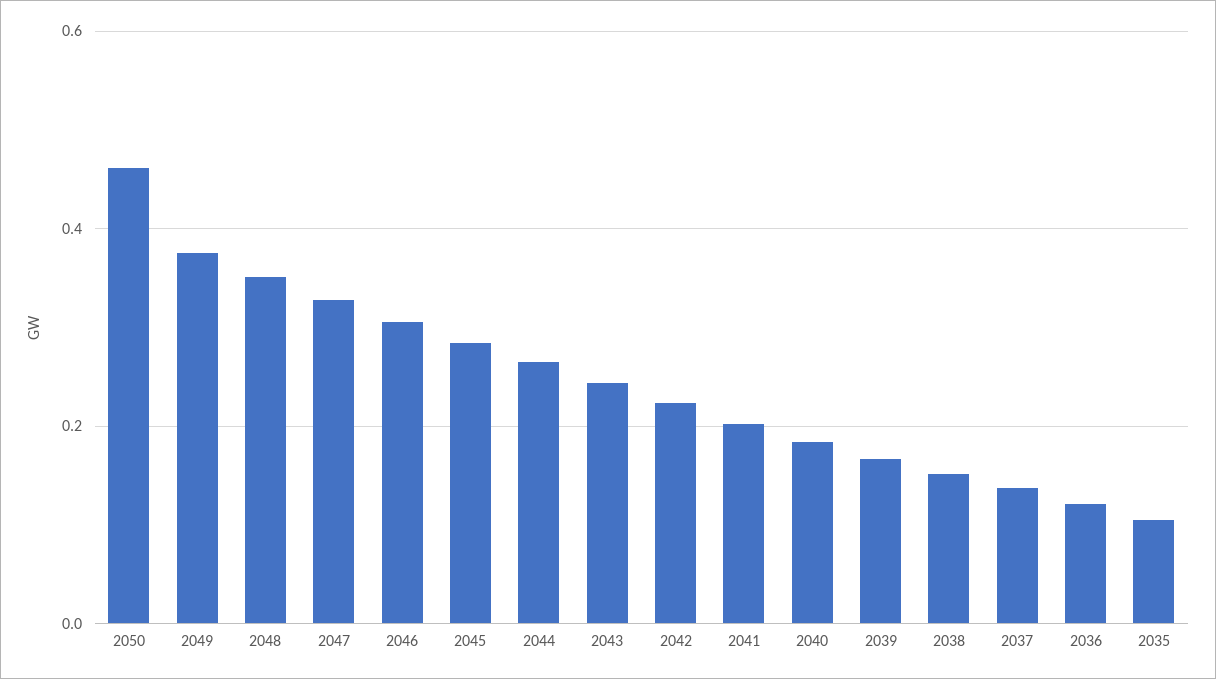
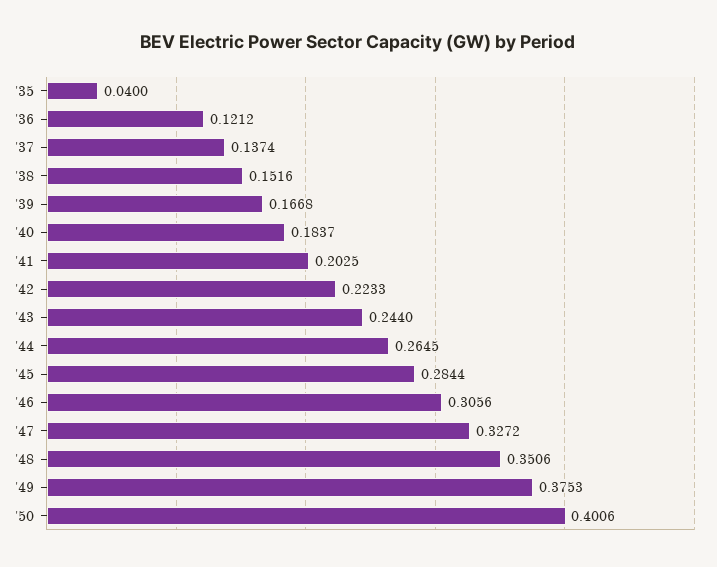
  {
-   "2050": 0.46,
+   "2050": 0.4006,
    "2049": 0.3753,
    "2048": 0.3506,
    "2047": 0.3272,
    "2046": 0.3056,
    "2045": 0.2844,
    "2044": 0.2645,
    "2043": 0.244,
    "2042": 0.2233,
    "2041": 0.2025,
    "2040": 0.1837,
    "2039": 0.1668,
    "2038": 0.1516,
    "2037": 0.1374,
    "2036": 0.1212,
-   "2035": 0.1
+   "2035": 0.04
  }

